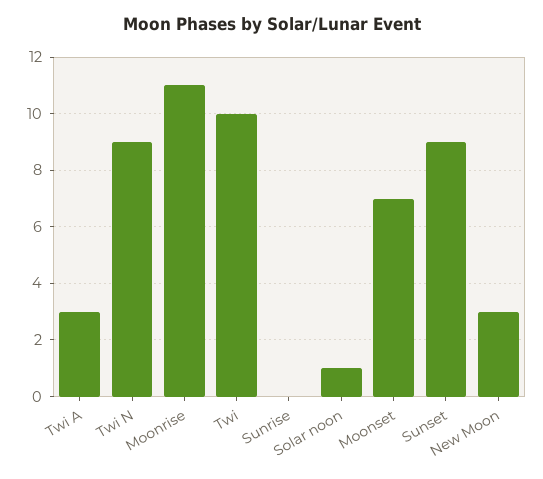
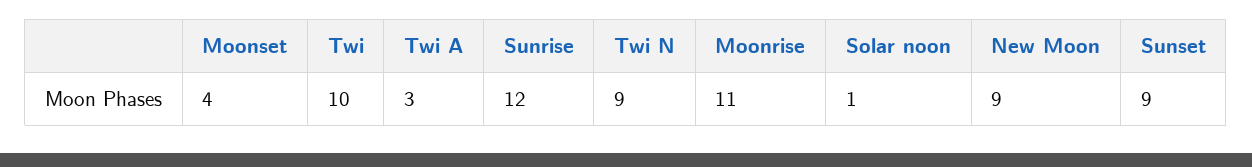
  {
    "Twi A": 3,
    "Twi N": 9,
    "Moonrise": 11,
    "Twi": 10,
-   "Sunrise": 0,
+   "Sunrise": 12,
    "Solar noon": 1,
-   "Moonset": 7,
+   "Moonset": 4,
    "Sunset": 9,
-   "New Moon": 3
+   "New Moon": 9
  }

